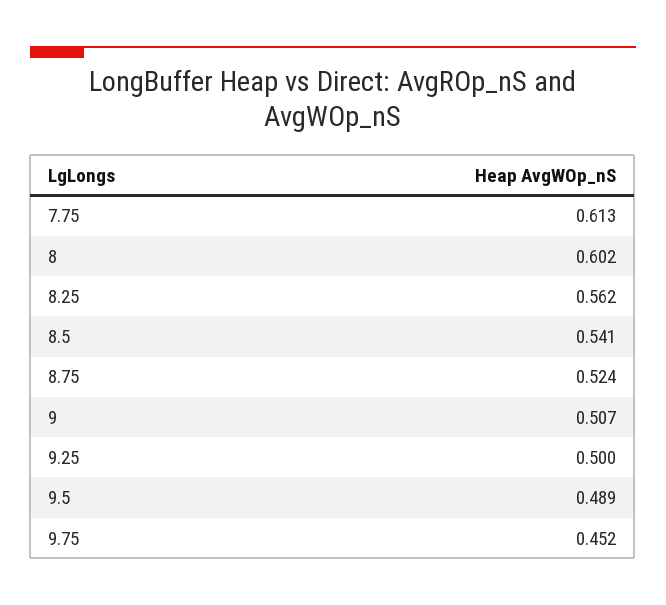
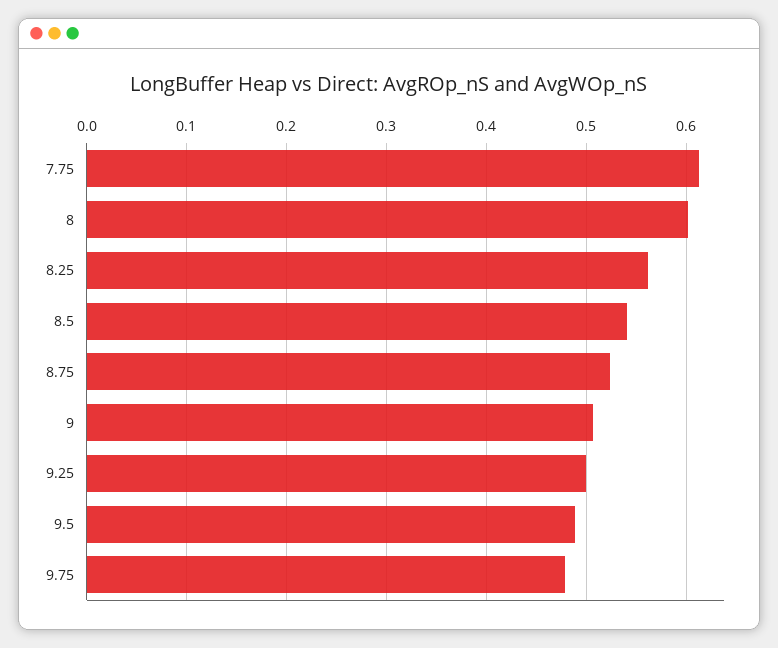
  {
    "7.75": 0.613,
    "8": 0.602,
    "8.25": 0.562,
    "8.5": 0.541,
    "8.75": 0.524,
    "9": 0.507,
    "9.25": 0.5,
    "9.5": 0.489,
-   "9.75": 0.452
+   "9.75": 0.48
  }

